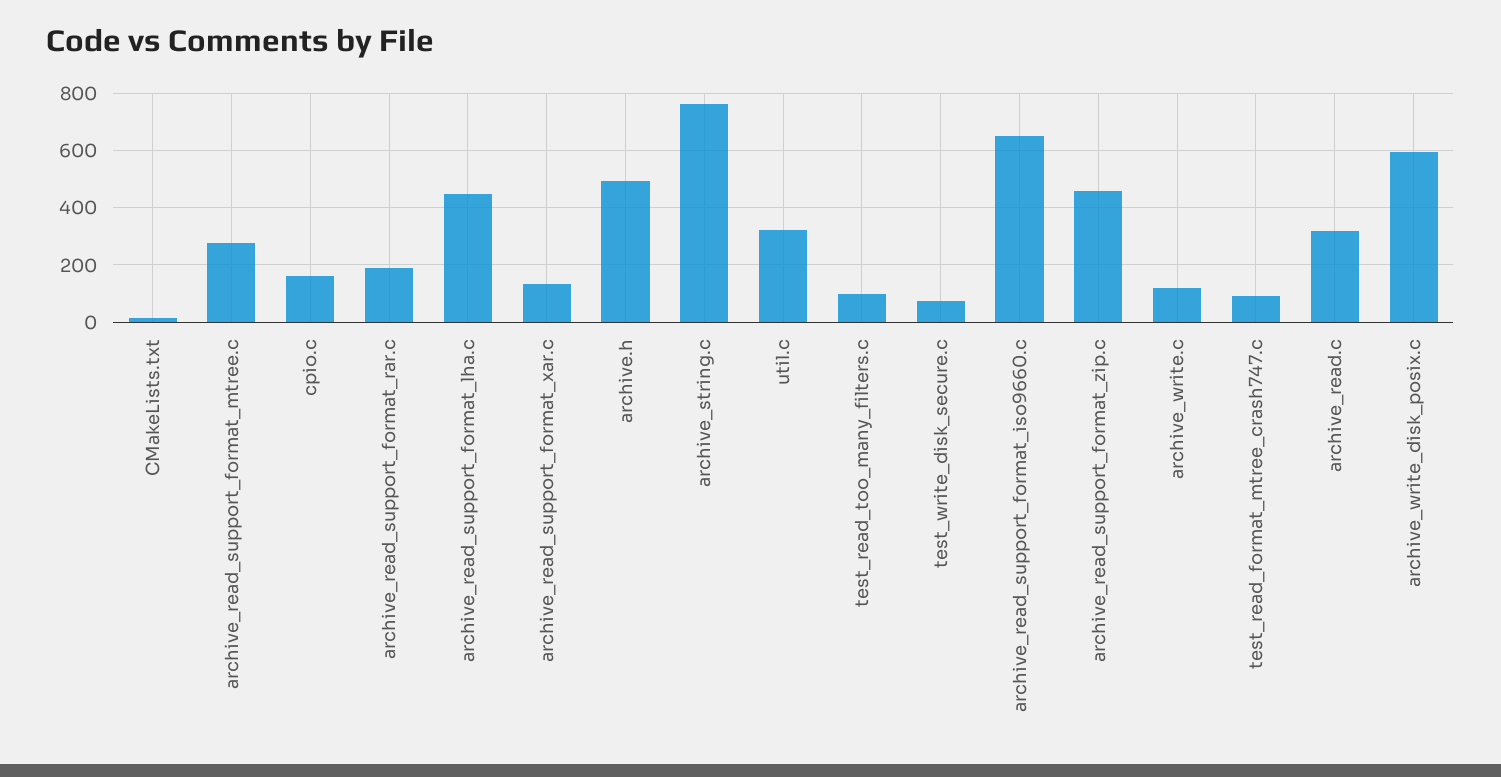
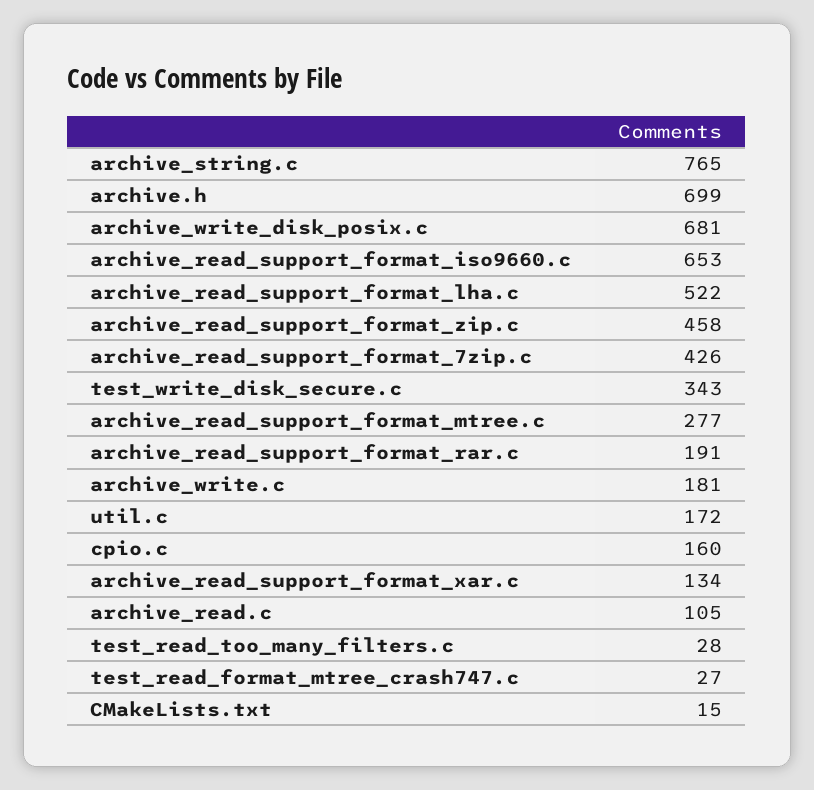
  {
    "CMakeLists.txt": 15,
    "archive_read_support_format_mtree.c": 277,
    "cpio.c": 160,
    "archive_read_support_format_rar.c": 191,
-   "archive_read_support_format_lha.c": 450,
+   "archive_read_support_format_lha.c": 522,
    "archive_read_support_format_xar.c": 134,
-   "archive.h": 500,
+   "archive.h": 699,
    "archive_string.c": 765,
-   "util.c": 325,
+   "util.c": 172,
-   "test_read_too_many_filters.c": 100,
+   "test_read_too_many_filters.c": 28,
-   "test_write_disk_secure.c": 75,
+   "test_write_disk_secure.c": 343,
    "archive_read_support_format_iso9660.c": 653,
    "archive_read_support_format_zip.c": 458,
-   "archive_write.c": 125,
+   "archive_write.c": 181,
-   "test_read_format_mtree_crash747.c": 100,
+   "test_read_format_mtree_crash747.c": 27,
-   "archive_read.c": 325,
+   "archive_read.c": 105,
-   "archive_write_disk_posix.c": 600
+   "archive_write_disk_posix.c": 681,
+   "archive_read_support_format_7zip.c": 426
  }

